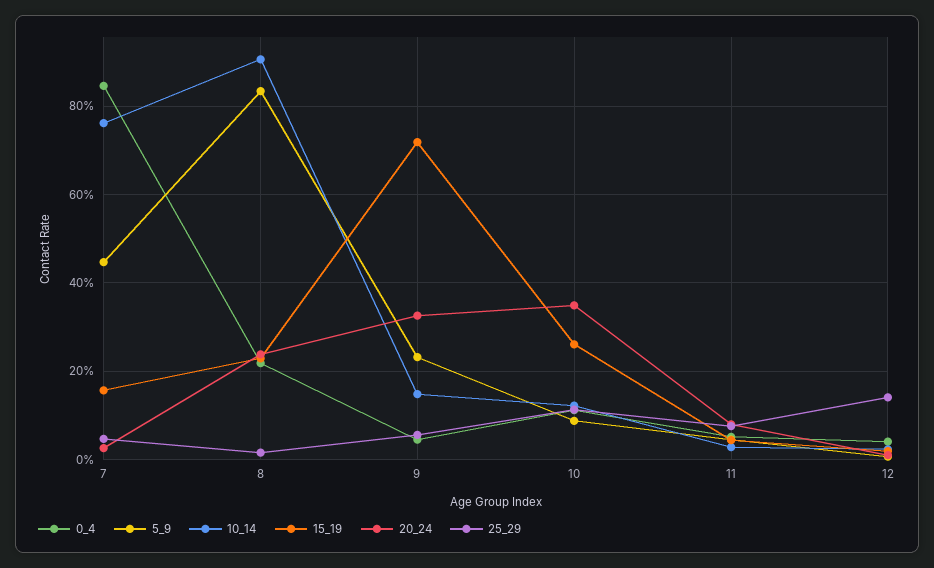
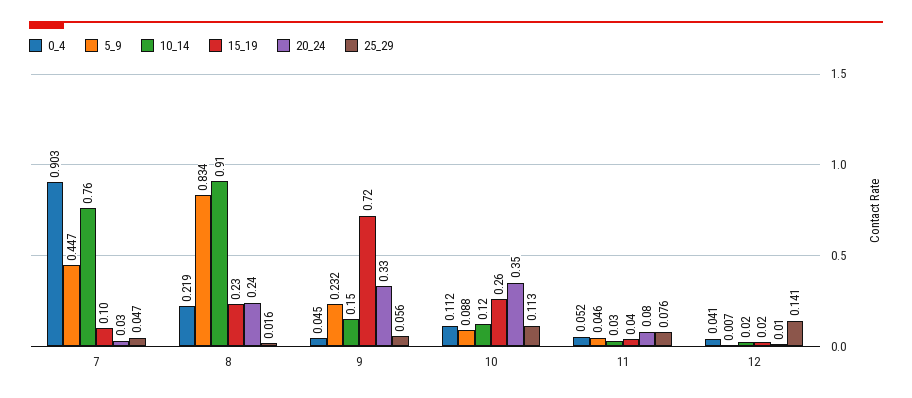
  {
    "0_4": {
-     "7": 0.84,
+     "7": 0.903,
      "8": 0.219,
      "9": 0.045,
      "10": 0.112,
      "11": 0.052,
      "12": 0.041
    },
    "5_9": {
      "7": 0.447,
      "8": 0.834,
      "9": 0.232,
      "10": 0.088,
      "11": 0.046,
      "12": 0.007
    },
    "10_14": {
      "7": 0.76,
      "8": 0.91,
      "9": 0.15,
      "10": 0.12,
      "11": 0.03,
      "12": 0.02
    },
    "15_19": {
-     "7": 0.16,
+     "7": 0.1,
      "8": 0.23,
      "9": 0.72,
      "10": 0.26,
      "11": 0.04,
      "12": 0.02
    },
    "20_24": {
      "7": 0.03,
      "8": 0.24,
      "9": 0.33,
      "10": 0.35,
      "11": 0.08,
      "12": 0.01
    },
    "25_29": {
      "7": 0.047,
      "8": 0.016,
      "9": 0.056,
      "10": 0.113,
      "11": 0.076,
      "12": 0.141
    }
  }

